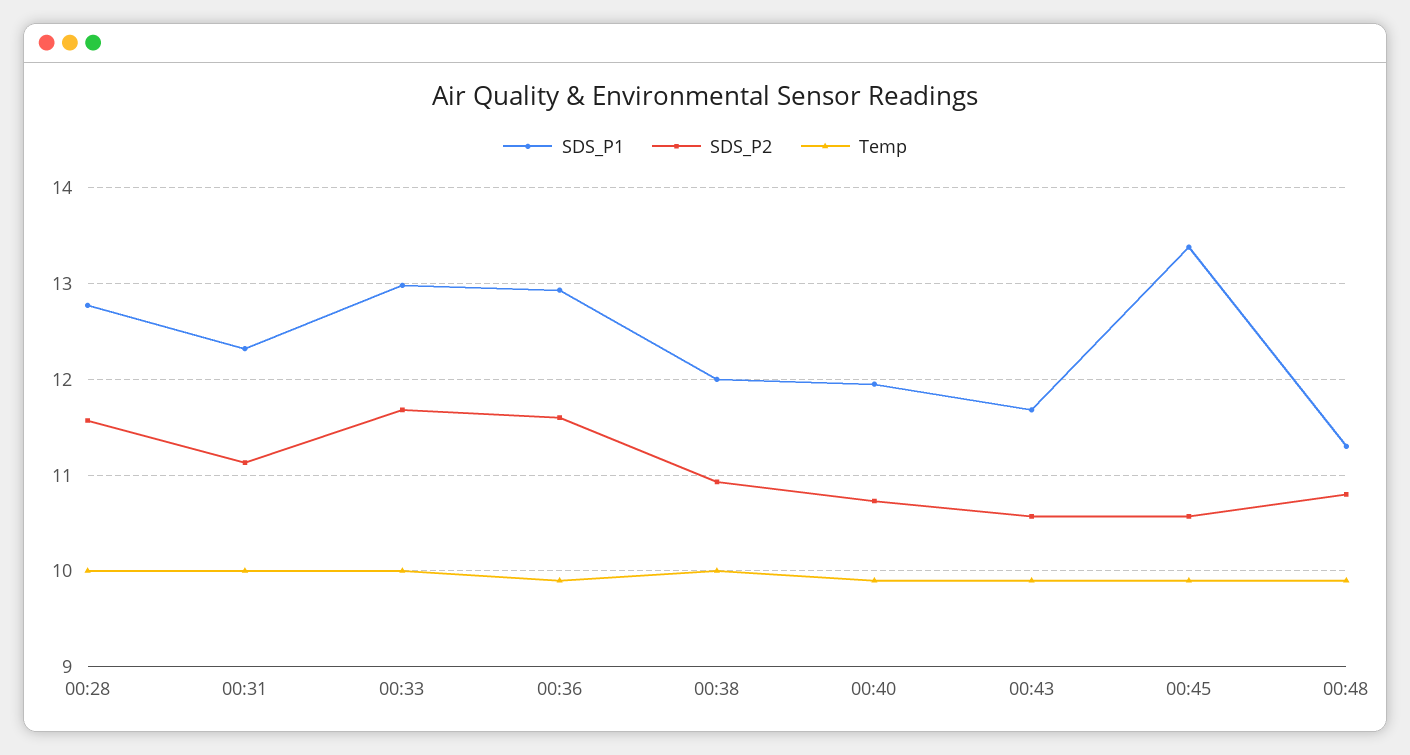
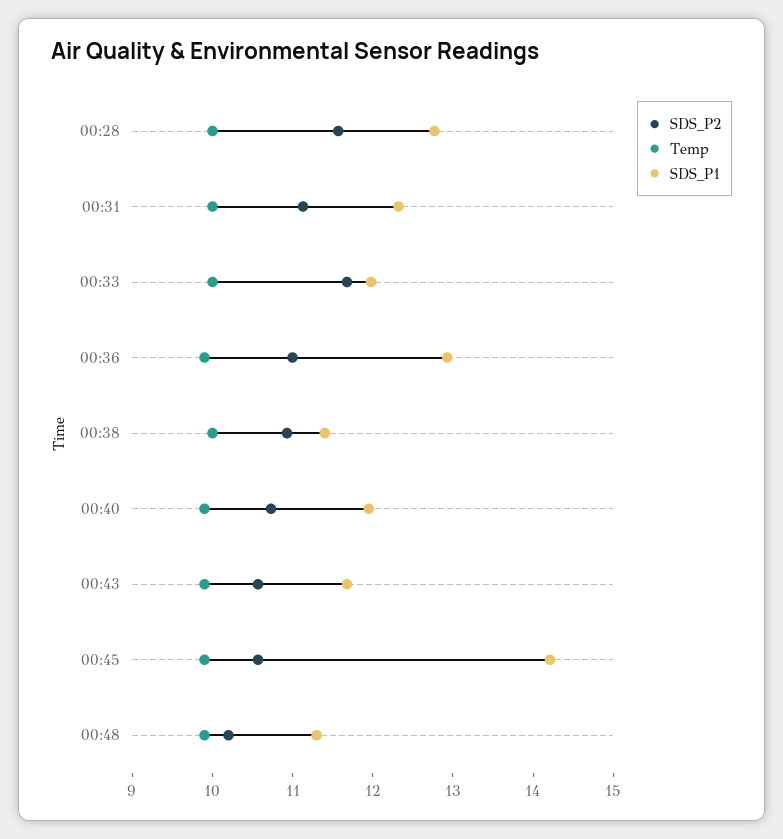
  {
    "SDS_P1": {
      "00:28": 12.8,
      "00:31": 12.3,
-     "00:33": 13,
+     "00:33": 12,
      "00:36": 12.9,
-     "00:38": 12,
+     "00:38": 11.4,
      "00:40": 12,
      "00:43": 11.7,
-     "00:45": 13.4,
+     "00:45": 14.2,
      "00:48": 11.3
    },
    "SDS_P2": {
      "00:28": 11.6,
      "00:31": 11.1,
      "00:33": 11.7,
-     "00:36": 11.6,
+     "00:36": 11,
      "00:38": 10.9,
      "00:40": 10.7,
      "00:43": 10.6,
      "00:45": 10.6,
-     "00:48": 10.8
+     "00:48": 10.2
    },
    "Temp": {
      "00:28": 10,
      "00:31": 10,
      "00:33": 10,
      "00:36": 9.9,
      "00:38": 10,
      "00:40": 9.9,
      "00:43": 9.9,
      "00:45": 9.9,
      "00:48": 9.9
    }
  }

